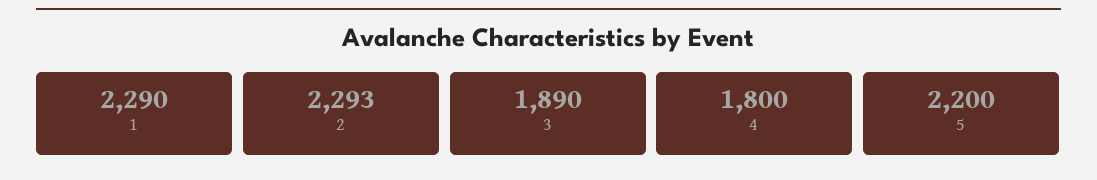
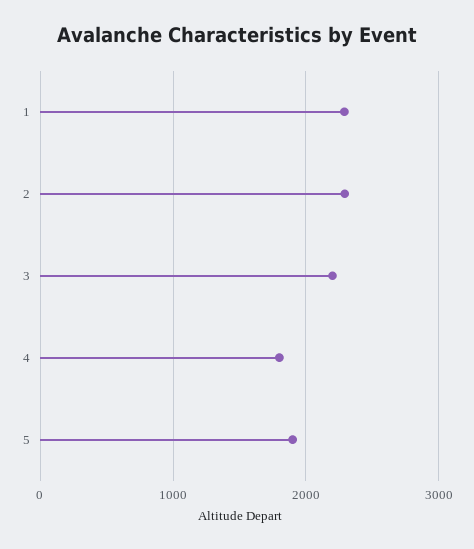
  {
    "1": 2290,
    "2": 2293,
-   "3": 1890,
+   "3": 2200,
    "4": 1800,
-   "5": 2200
+   "5": 1900
  }

